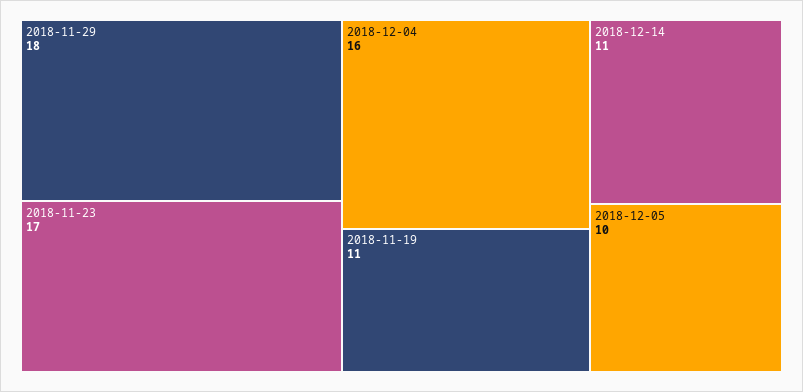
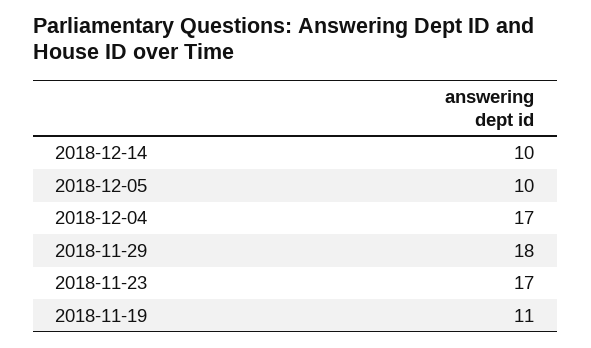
  {
    "2018-11-29": 18,
    "2018-11-23": 17,
-   "2018-12-04": 16,
+   "2018-12-04": 17,
    "2018-11-19": 11,
-   "2018-12-14": 11,
+   "2018-12-14": 10,
    "2018-12-05": 10
  }

